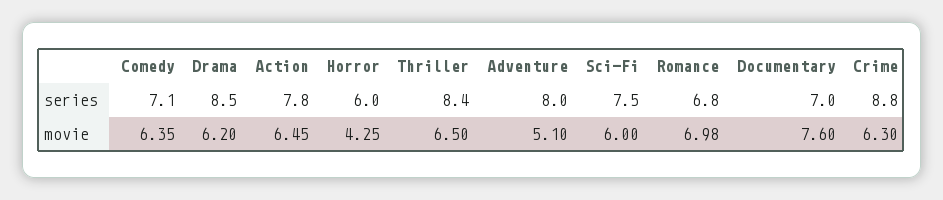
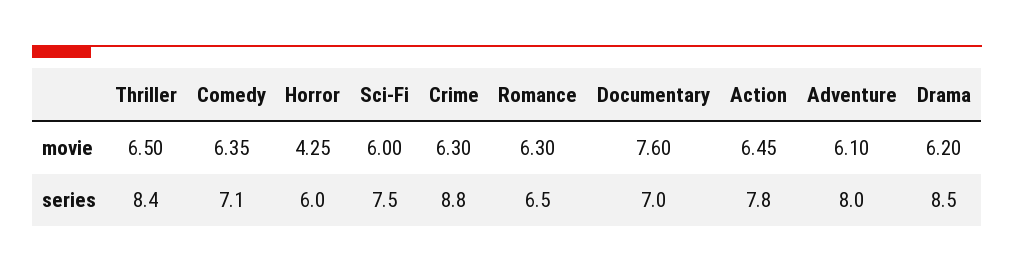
  {
    "Comedy": {
      "series": 7.1,
      "movie": 6.35
    },
    "Drama": {
      "series": 8.5,
      "movie": 6.2
    },
    "Action": {
      "series": 7.8,
      "movie": 6.45
    },
    "Horror": {
      "series": 6,
      "movie": 4.25
    },
    "Thriller": {
      "series": 8.4,
      "movie": 6.5
    },
    "Adventure": {
      "series": 8,
-     "movie": 5.1
+     "movie": 6.1
    },
    "Sci-Fi": {
      "series": 7.5,
      "movie": 6
    },
    "Romance": {
-     "series": 6.8,
+     "series": 6.5,
-     "movie": 6.98
+     "movie": 6.3
    },
    "Documentary": {
      "series": 7,
      "movie": 7.6
    },
    "Crime": {
      "series": 8.8,
      "movie": 6.3
    }
  }

